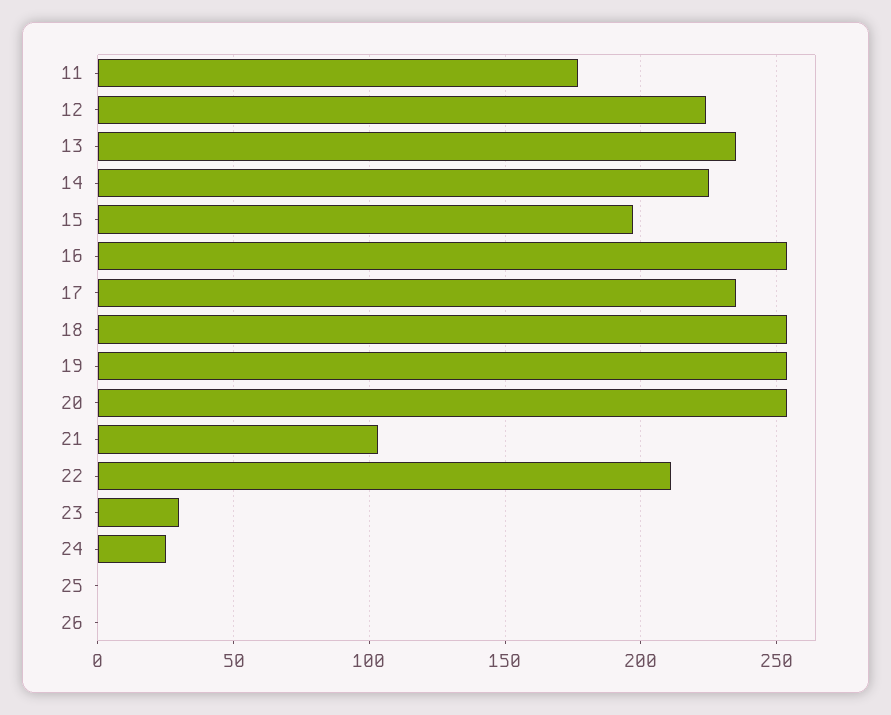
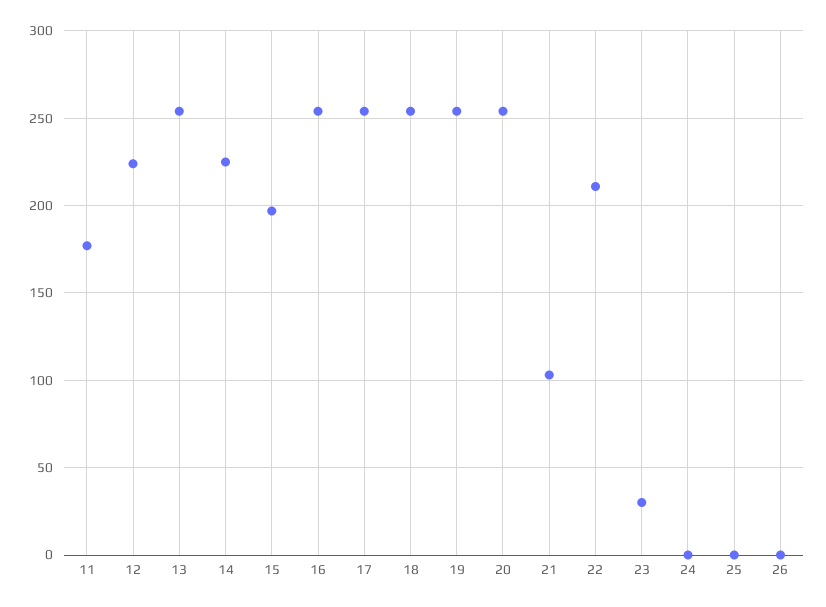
  {
    "11": 175,
    "12": 225,
-   "13": 235,
+   "13": 255,
    "14": 225,
    "15": 195,
    "16": 255,
-   "17": 235,
+   "17": 255,
    "18": 255,
    "19": 255,
    "20": 255,
    "21": 105,
    "22": 210,
    "23": 30,
-   "24": 25,
+   "24": 0,
    "25": 0,
    "26": 0
  }

